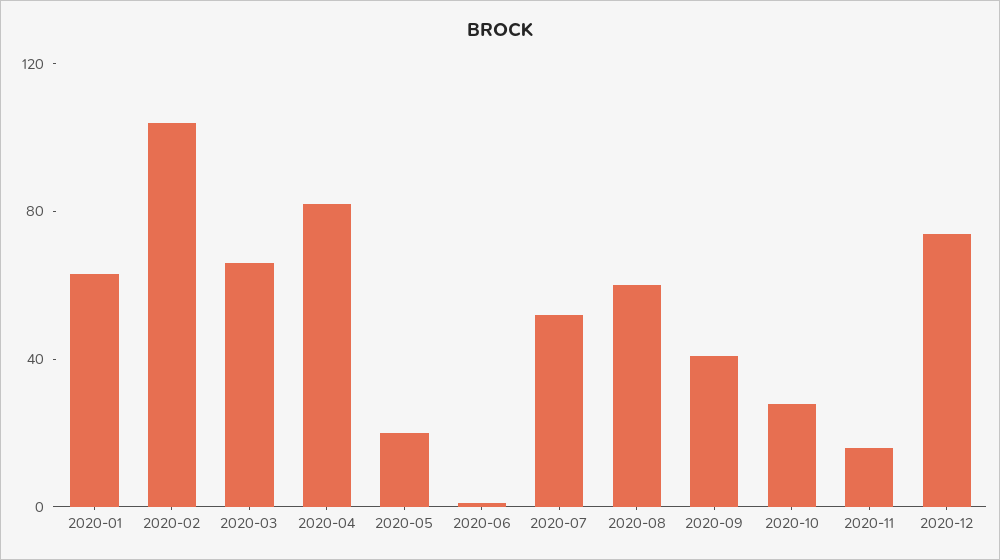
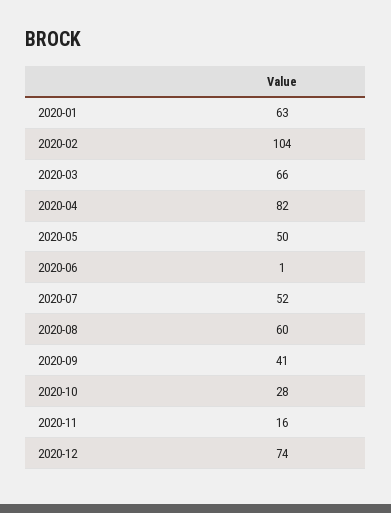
  {
    "2020-01": 63,
    "2020-02": 104,
    "2020-03": 66,
    "2020-04": 82,
-   "2020-05": 20,
+   "2020-05": 50,
    "2020-06": 1,
    "2020-07": 52,
    "2020-08": 60,
    "2020-09": 41,
    "2020-10": 28,
    "2020-11": 16,
    "2020-12": 74
  }

